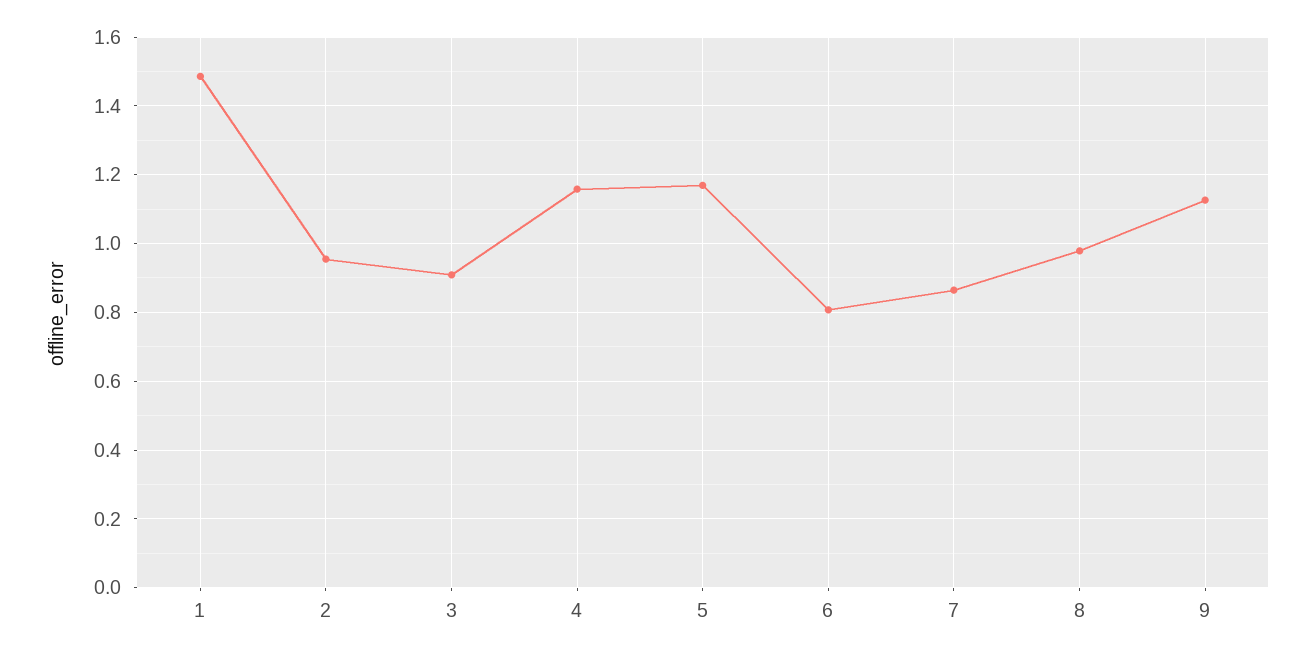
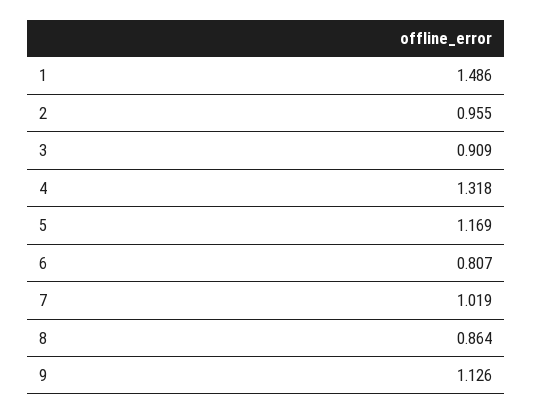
  {
    "1": 1.486,
    "2": 0.955,
    "3": 0.909,
-   "4": 1.16,
+   "4": 1.318,
    "5": 1.169,
    "6": 0.807,
-   "7": 0.86,
+   "7": 1.019,
-   "8": 0.98,
+   "8": 0.864,
    "9": 1.126
  }

